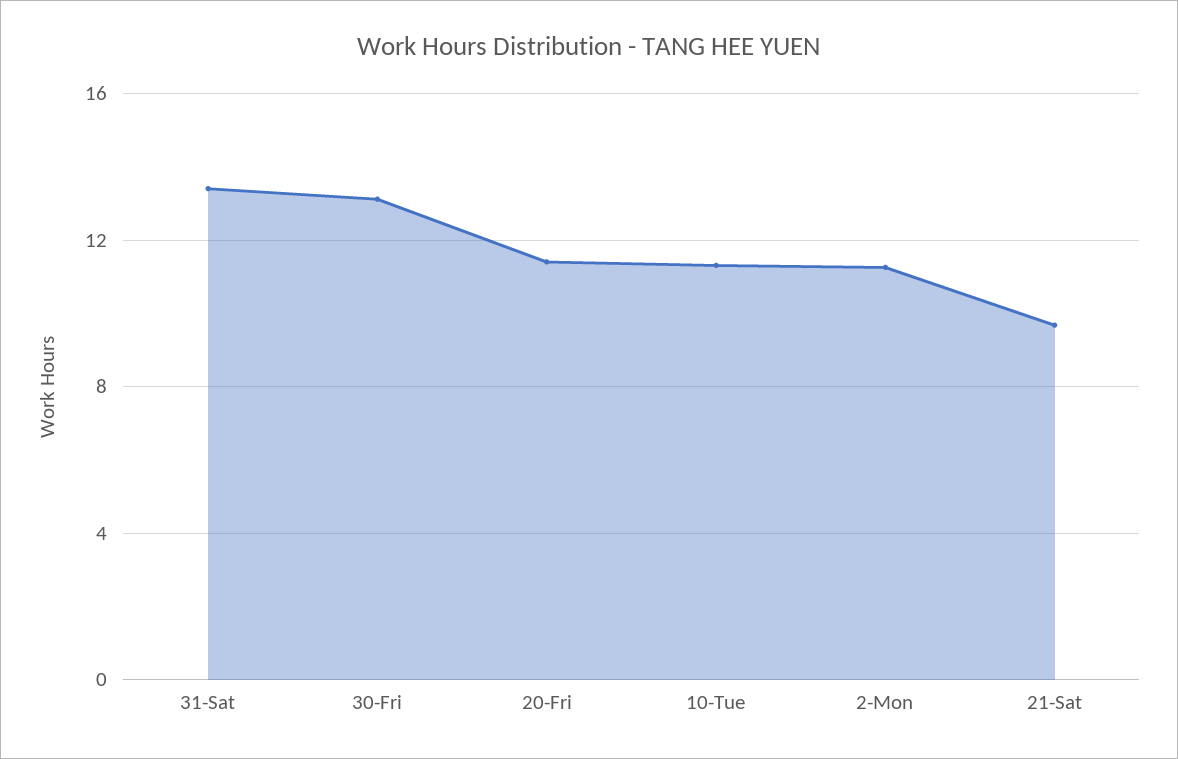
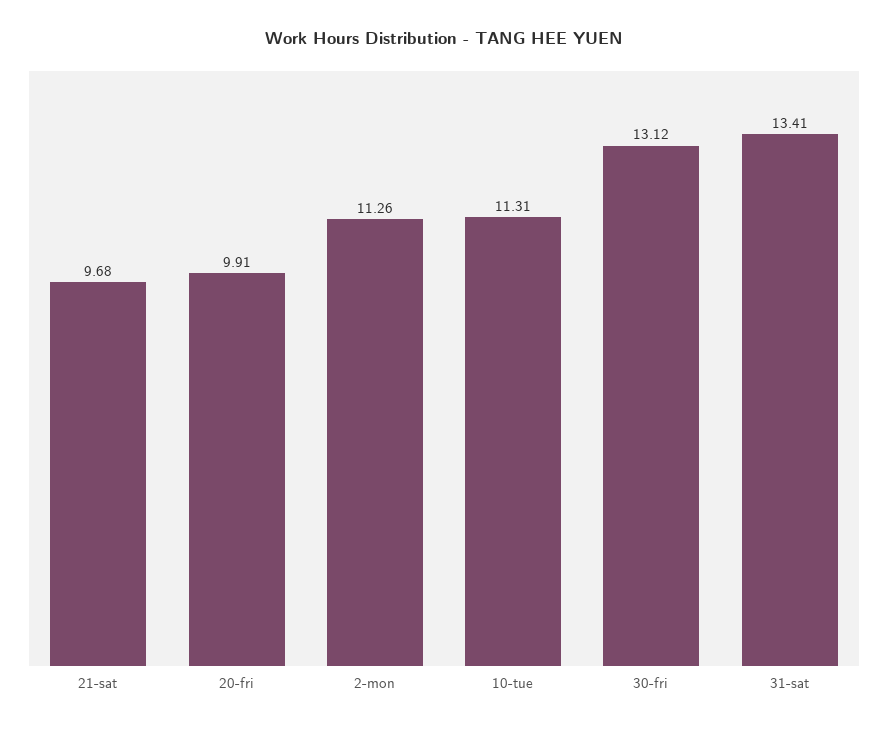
  {
    "31-Sat": 13.41,
    "30-Fri": 13.12,
-   "20-Fri": 11.5,
+   "20-Fri": 9.91,
    "10-Tue": 11.31,
    "2-Mon": 11.26,
    "21-Sat": 9.68
  }

